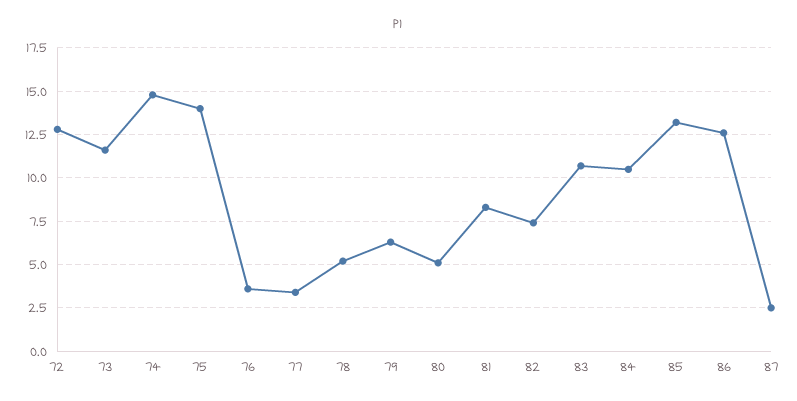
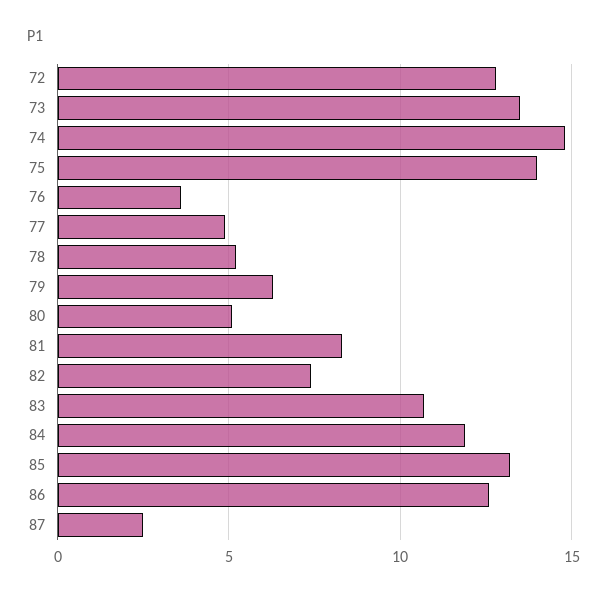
  {
    "72": 13,
-   "73": 11.5,
+   "73": 13.5,
    "74": 15,
    "75": 14,
    "76": 3.5,
-   "77": 3.5,
+   "77": 5,
    "78": 5,
    "79": 6.5,
    "80": 5,
    "81": 8.5,
    "82": 7.5,
    "83": 10.5,
-   "84": 10.5,
+   "84": 12,
    "85": 13,
    "86": 12.5,
    "87": 2.5
  }

